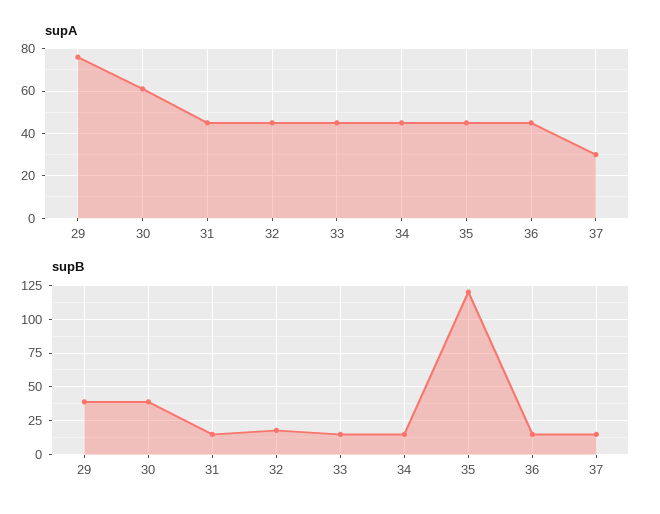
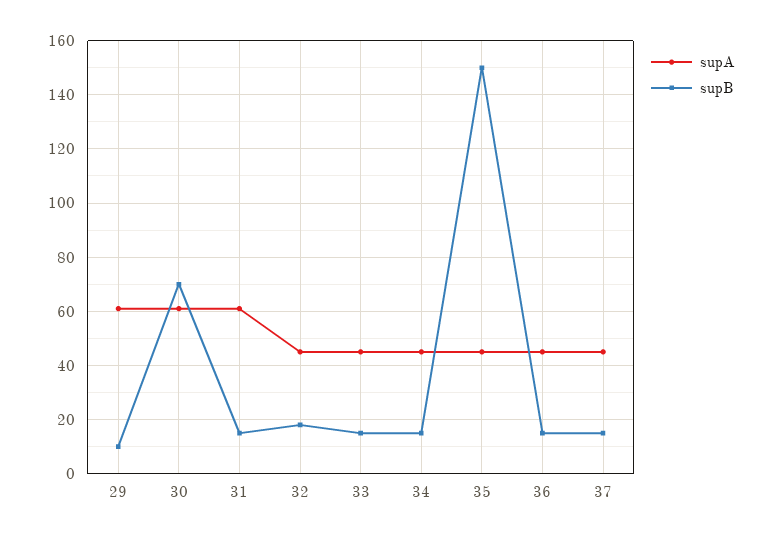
  {
    "supA": {
-     "29": 75,
+     "29": 60,
      "30": 60,
-     "31": 45,
+     "31": 60,
      "32": 45,
      "33": 45,
      "34": 45,
      "35": 45,
      "36": 45,
-     "37": 30
+     "37": 45
    },
    "supB": {
-     "29": 40,
+     "29": 10,
-     "30": 40,
+     "30": 70,
      "31": 15,
      "32": 20,
      "33": 15,
      "34": 15,
-     "35": 120,
+     "35": 150,
      "36": 15,
      "37": 15
    }
  }

